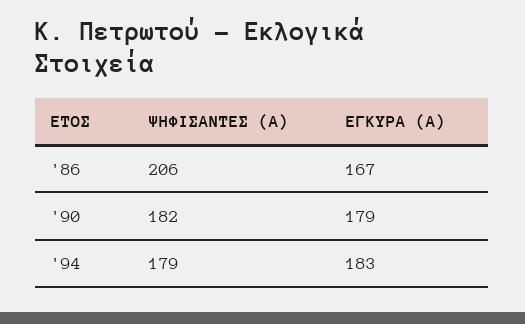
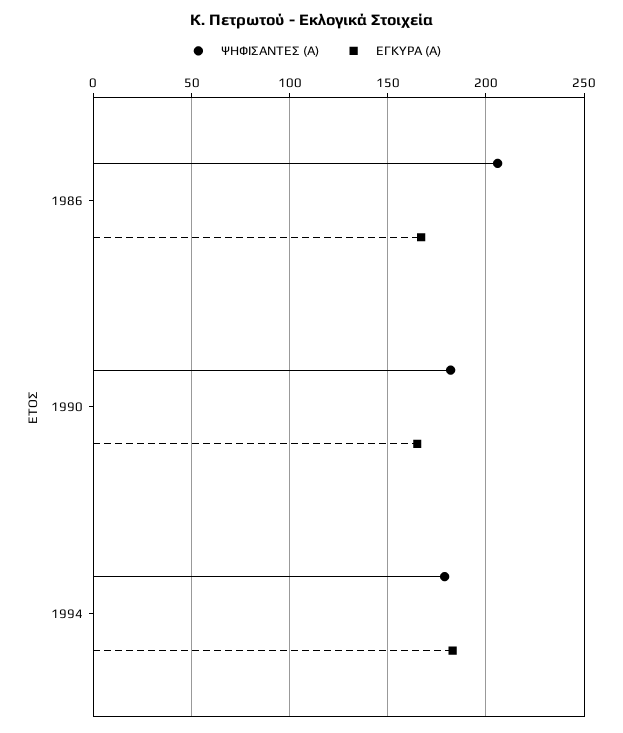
  {
    "ΨΗΦΙΣΑΝΤΕΣ (Α)": {
      "'86": 206,
      "'90": 182,
      "'94": 179
    },
    "ΕΓΚΥΡΑ (Α)": {
      "'86": 167,
-     "'90": 179,
+     "'90": 165,
      "'94": 183
    }
  }

